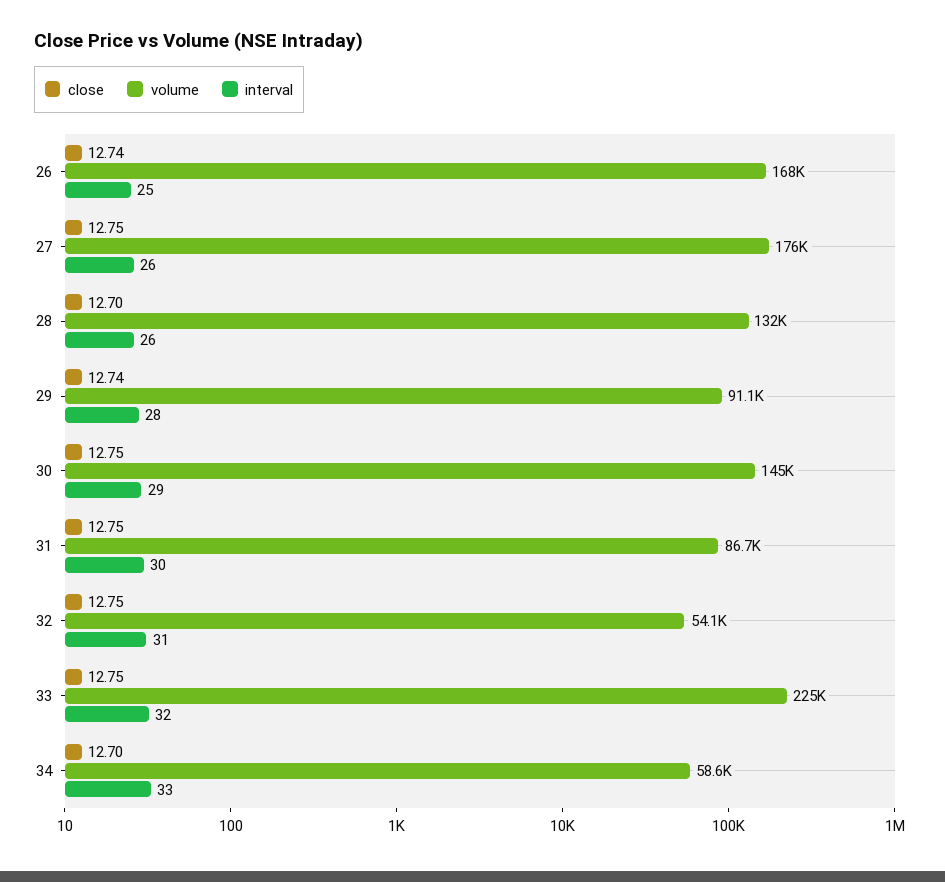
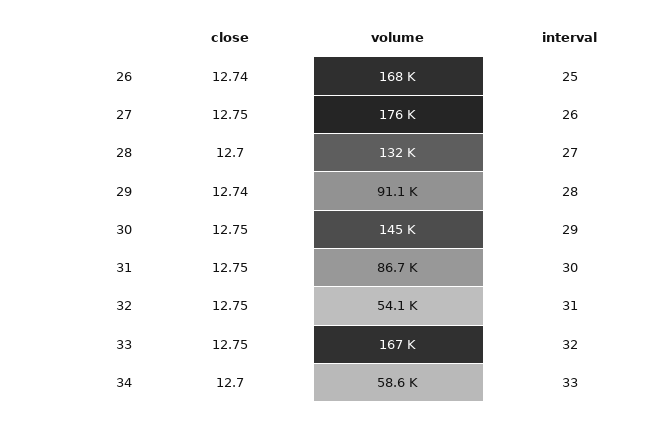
  {
    "close": {
      "26": 12.74,
      "27": 12.75,
      "28": 12.7,
      "29": 12.74,
      "30": 12.75,
      "31": 12.75,
      "32": 12.75,
      "33": 12.75,
      "34": 12.7
    },
    "volume": {
      "26": 168000,
      "27": 176000,
      "28": 132000,
      "29": 91100,
      "30": 145000,
      "31": 86700,
      "32": 54100,
-     "33": 225000,
+     "33": 167000,
      "34": 58600
    },
    "interval": {
      "26": 25,
      "27": 26,
-     "28": 26,
+     "28": 27,
      "29": 28,
      "30": 29,
      "31": 30,
      "32": 31,
      "33": 32,
      "34": 33
    }
  }

